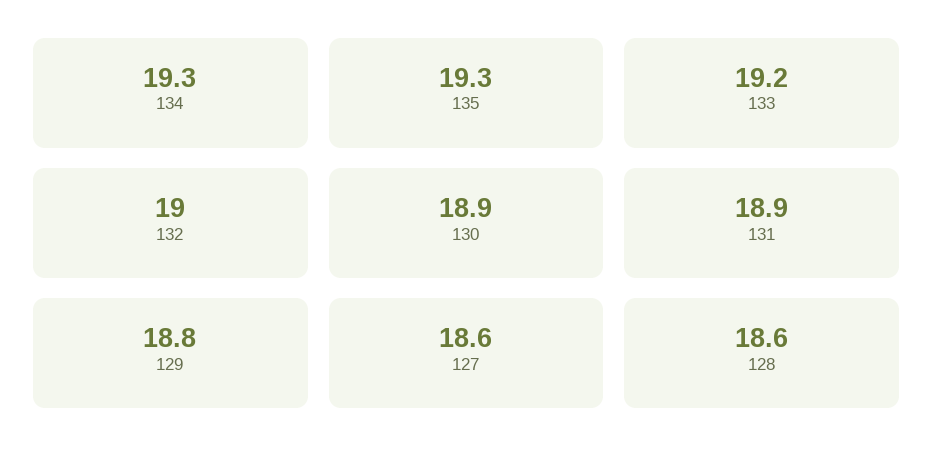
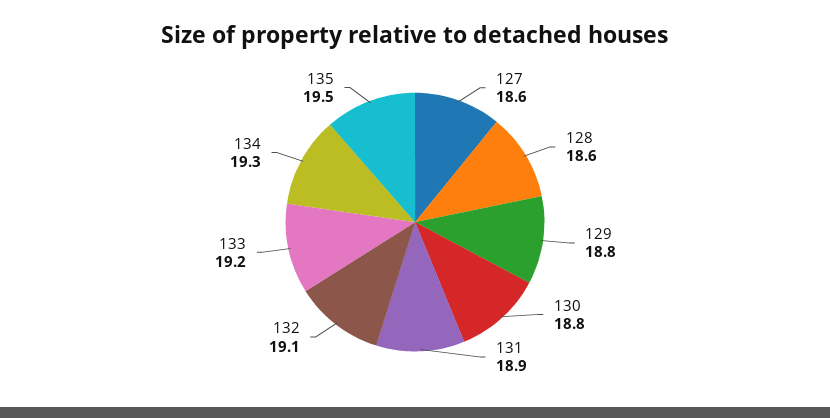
  {
    "134": 19.3,
-   "135": 19.3,
+   "135": 19.5,
    "133": 19.2,
-   "132": 19,
+   "132": 19.1,
-   "130": 18.9,
+   "130": 18.8,
    "131": 18.9,
    "129": 18.8,
    "127": 18.6,
    "128": 18.6
  }

